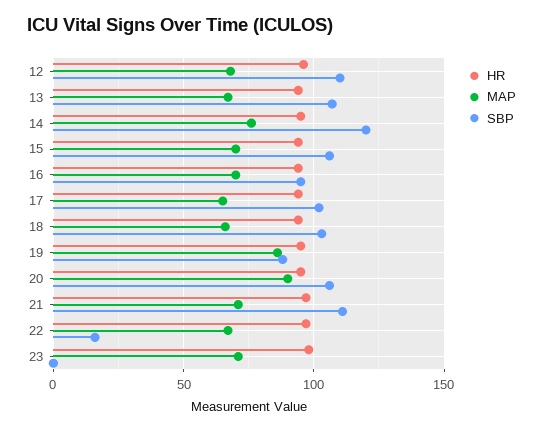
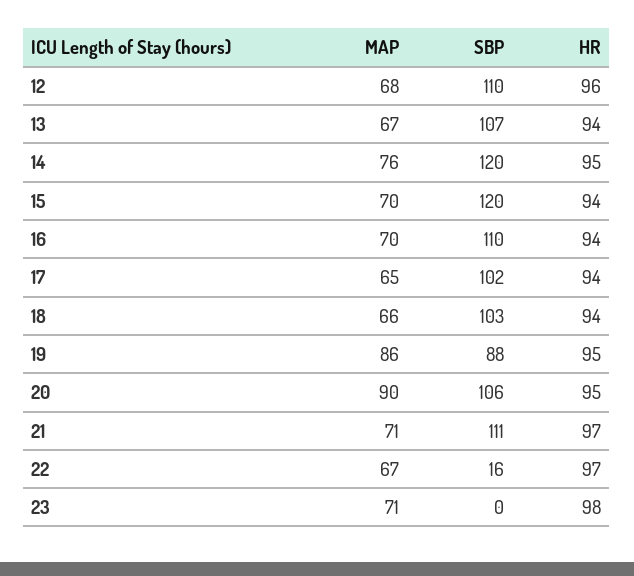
  {
    "HR": {
      "12": 96,
      "13": 94,
      "14": 95,
      "15": 94,
      "16": 94,
      "17": 94,
      "18": 94,
      "19": 95,
      "20": 95,
      "21": 97,
      "22": 97,
      "23": 98
    },
    "MAP": {
      "12": 68,
      "13": 67,
      "14": 76,
      "15": 70,
      "16": 70,
      "17": 65,
      "18": 66,
      "19": 86,
      "20": 90,
      "21": 71,
      "22": 67,
      "23": 71
    },
    "SBP": {
      "12": 110,
      "13": 107,
      "14": 120,
-     "15": 105,
+     "15": 120,
-     "16": 95,
+     "16": 110,
      "17": 102,
      "18": 103,
      "19": 88,
      "20": 106,
      "21": 111,
      "22": 16,
      "23": 0
    }
  }

